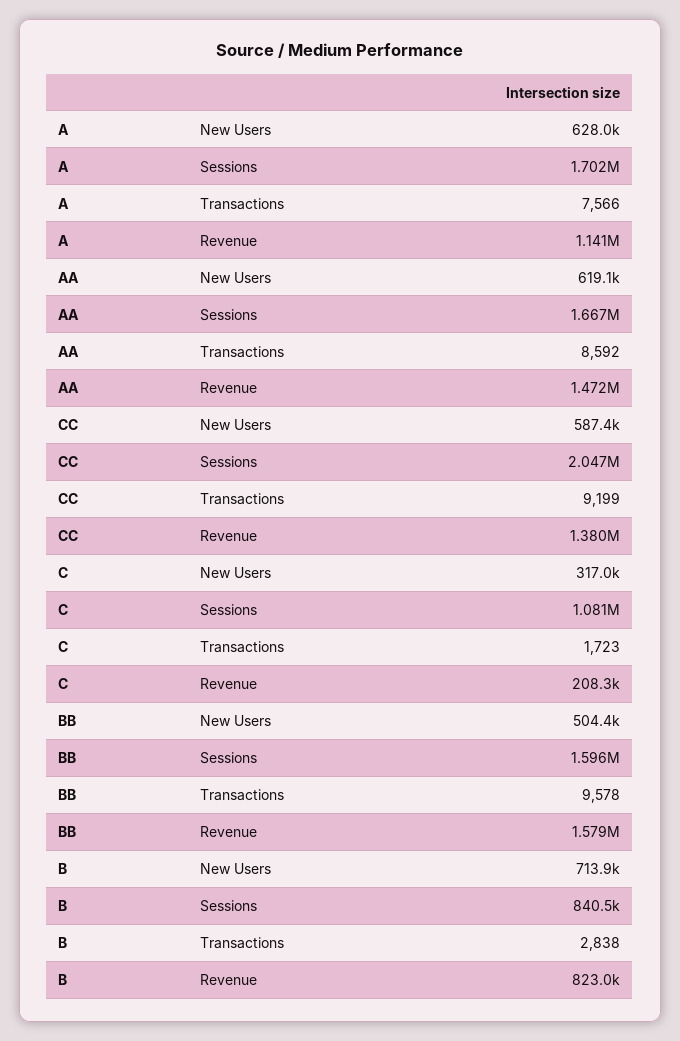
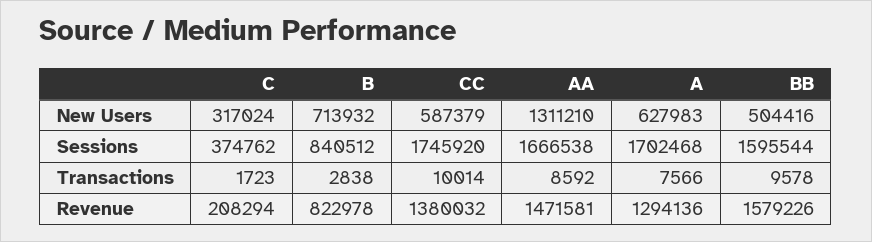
  {
    "A": {
      "New Users": 627983,
      "Sessions": 1702468,
      "Transactions": 7566,
-     "Revenue": 1141000
+     "Revenue": 1294136
    },
    "AA": {
-     "New Users": 619100,
+     "New Users": 1311210,
      "Sessions": 1666538,
      "Transactions": 8592,
      "Revenue": 1471581
    },
    "CC": {
      "New Users": 587379,
-     "Sessions": 2047000,
+     "Sessions": 1745920,
-     "Transactions": 9199,
+     "Transactions": 10014,
      "Revenue": 1380032
    },
    "C": {
      "New Users": 317024,
-     "Sessions": 1081000,
+     "Sessions": 374762,
      "Transactions": 1723,
      "Revenue": 208294
    },
    "BB": {
      "New Users": 504416,
      "Sessions": 1595544,
      "Transactions": 9578,
      "Revenue": 1579226
    },
    "B": {
      "New Users": 713932,
      "Sessions": 840512,
      "Transactions": 2838,
      "Revenue": 822978
    }
  }

